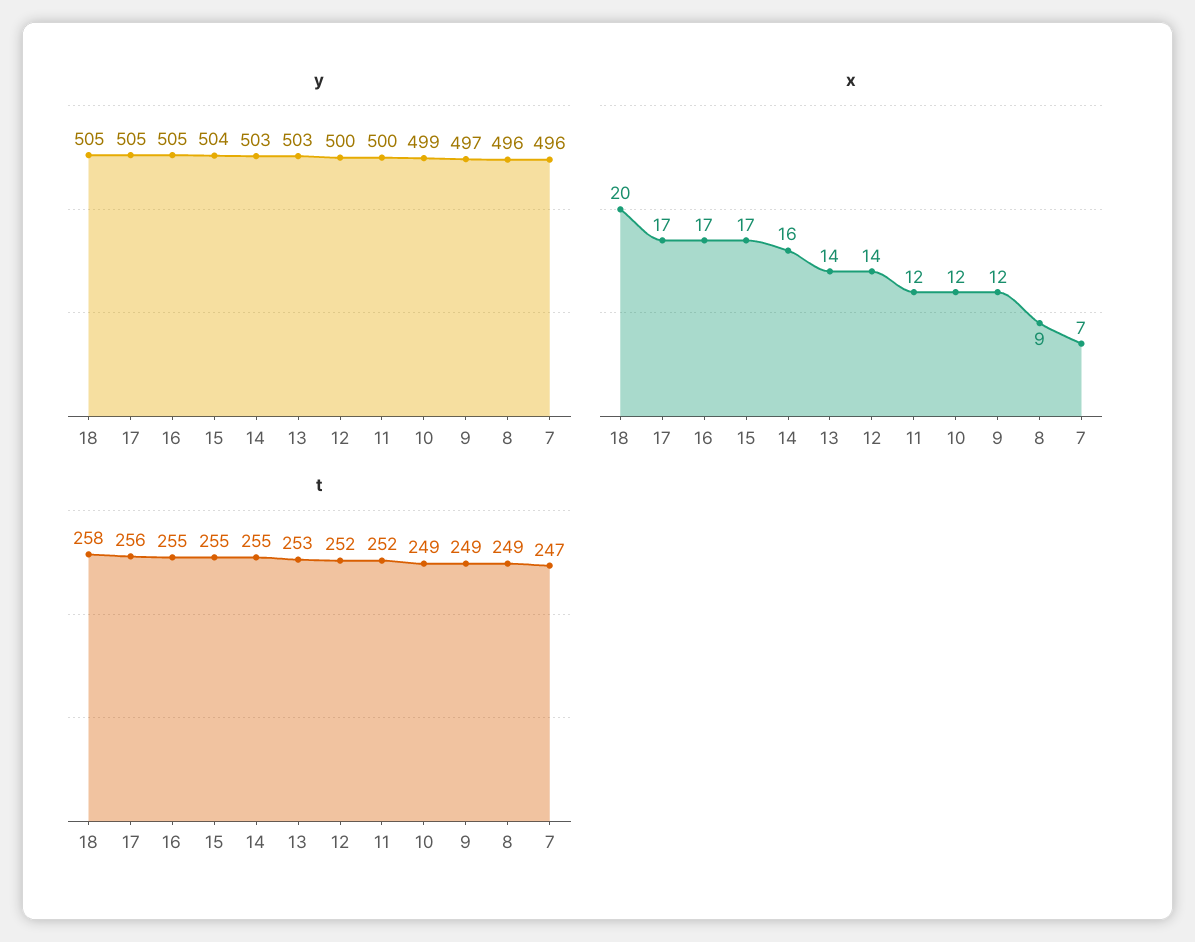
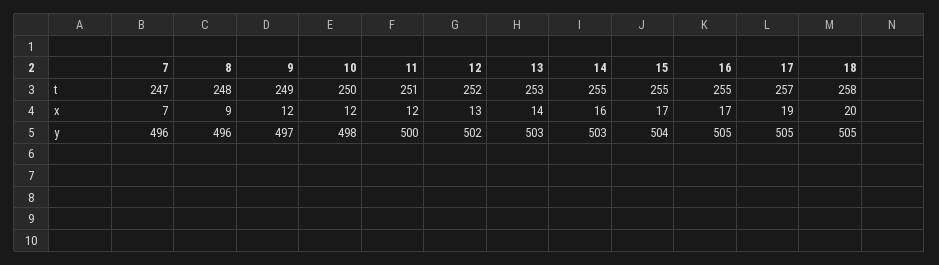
  {
    "y": {
      "18": 505,
      "17": 505,
      "16": 505,
      "15": 504,
      "14": 503,
      "13": 503,
-     "12": 500,
+     "12": 502,
      "11": 500,
-     "10": 499,
+     "10": 498,
      "9": 497,
      "8": 496,
      "7": 496
    },
    "x": {
      "18": 20,
-     "17": 17,
+     "17": 19,
      "16": 17,
      "15": 17,
      "14": 16,
      "13": 14,
-     "12": 14,
+     "12": 13,
      "11": 12,
      "10": 12,
      "9": 12,
      "8": 9,
      "7": 7
    },
    "t": {
      "18": 258,
-     "17": 256,
+     "17": 257,
      "16": 255,
      "15": 255,
      "14": 255,
      "13": 253,
      "12": 252,
-     "11": 252,
+     "11": 251,
-     "10": 249,
+     "10": 250,
      "9": 249,
-     "8": 249,
+     "8": 248,
      "7": 247
    }
  }

